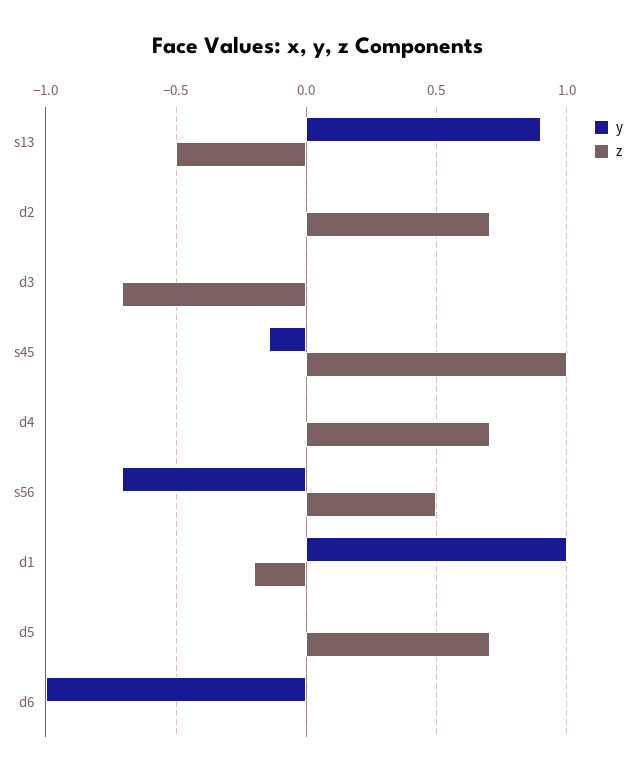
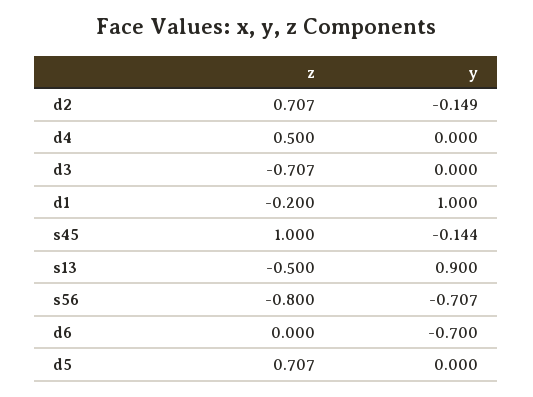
  {
    "y": {
      "s13": 0.9,
-     "d2": 0,
+     "d2": -0.149,
      "d3": 0,
      "s45": -0.144,
      "d4": 0,
      "s56": -0.707,
      "d1": 1,
      "d5": 0,
-     "d6": -1
+     "d6": -0.7
    },
    "z": {
      "s13": -0.5,
      "d2": 0.707,
      "d3": -0.707,
      "s45": 1,
-     "d4": 0.7,
+     "d4": 0.5,
-     "s56": 0.5,
+     "s56": -0.8,
      "d1": -0.2,
      "d5": 0.707,
      "d6": 0
    }
  }

